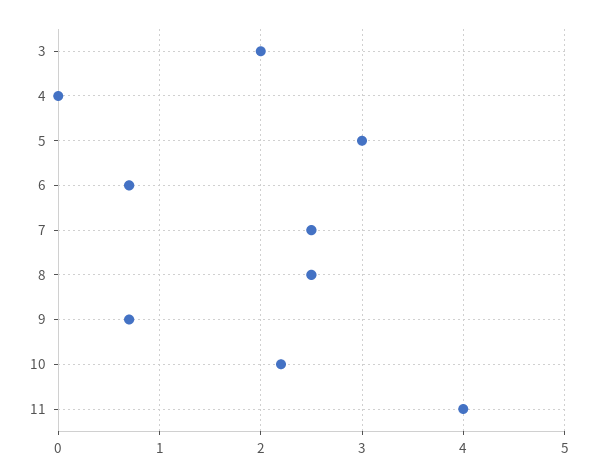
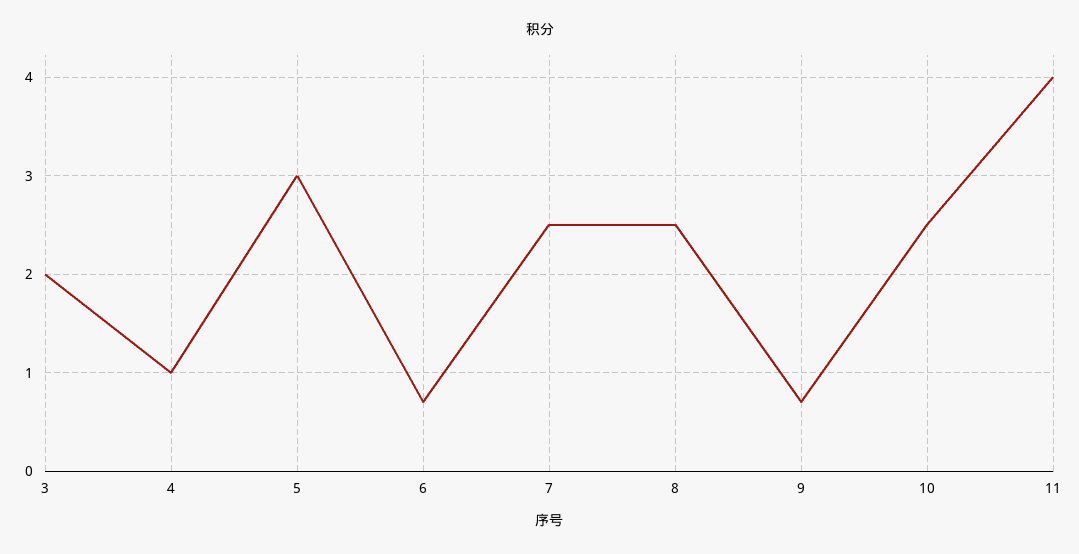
  {
    "3": 2,
-   "4": 0,
+   "4": 1,
    "5": 3,
    "6": 0.7,
    "7": 2.5,
    "8": 2.5,
    "9": 0.7,
-   "10": 2.2,
+   "10": 2.5,
    "11": 4
  }

